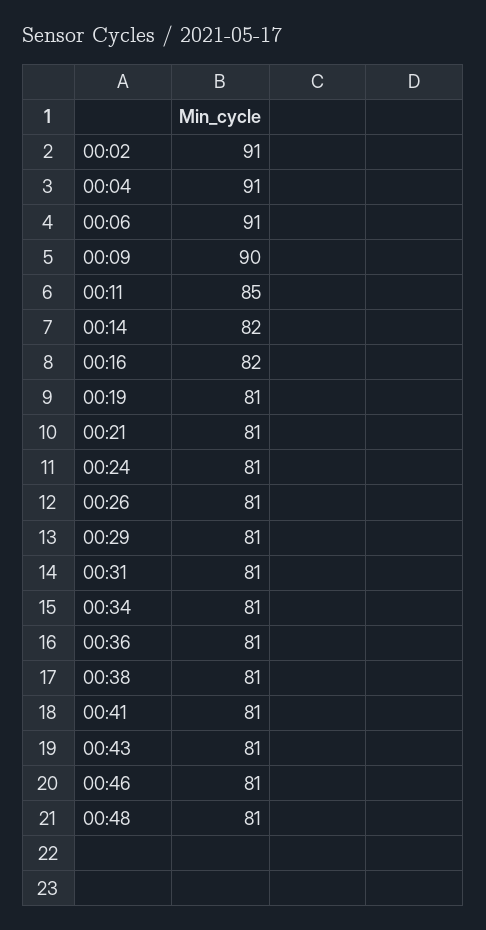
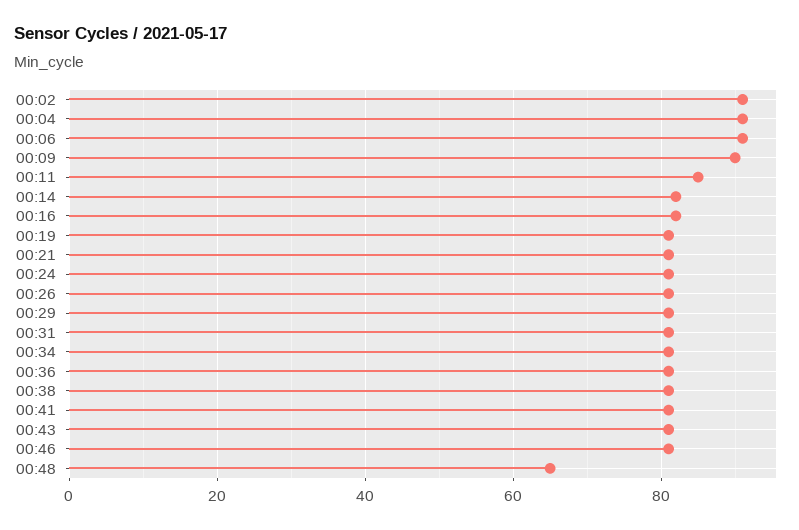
  {
    "00:02": 91,
    "00:04": 91,
    "00:06": 91,
    "00:09": 90,
    "00:11": 85,
    "00:14": 82,
    "00:16": 82,
    "00:19": 81,
    "00:21": 81,
    "00:24": 81,
    "00:26": 81,
    "00:29": 81,
    "00:31": 81,
    "00:34": 81,
    "00:36": 81,
    "00:38": 81,
    "00:41": 81,
    "00:43": 81,
    "00:46": 81,
-   "00:48": 81
+   "00:48": 65
  }

